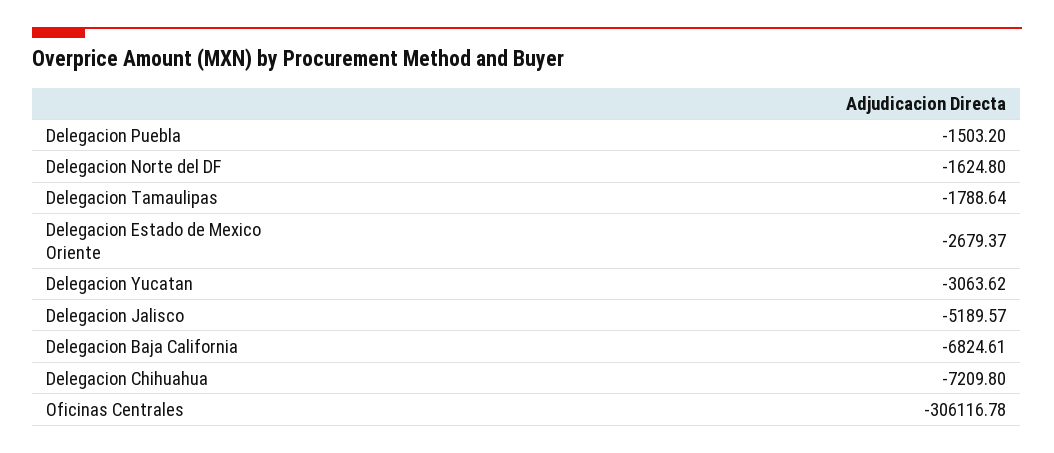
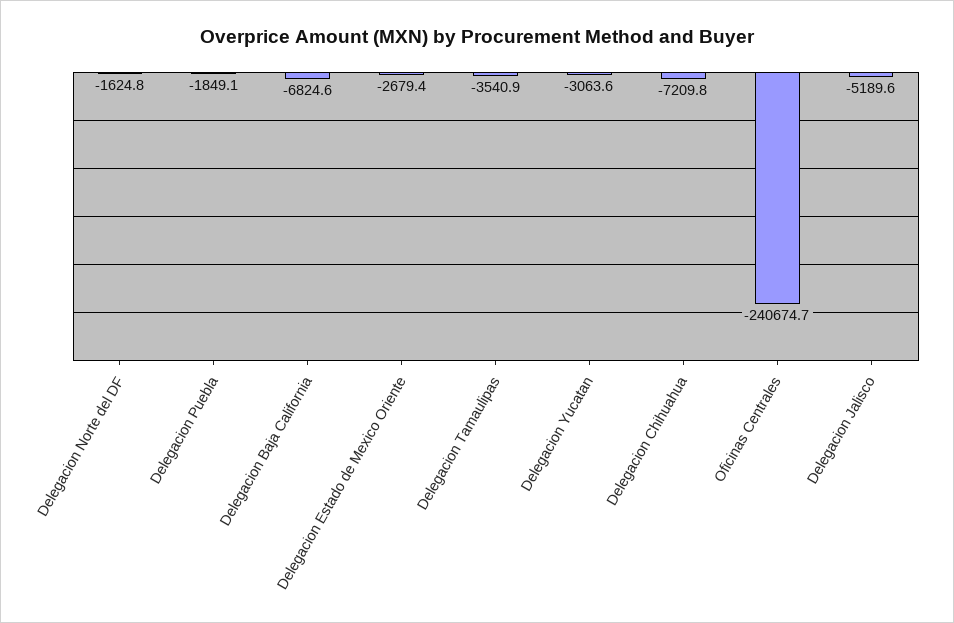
  {
-   "Delegacion Puebla": -1503.2,
+   "Delegacion Puebla": -1849.1,
    "Delegacion Norte del DF": -1624.8,
-   "Delegacion Tamaulipas": -1788.64,
+   "Delegacion Tamaulipas": -3540.9,
    "Delegacion Estado de Mexico Oriente": -2679.37,
    "Delegacion Yucatan": -3063.62,
    "Delegacion Jalisco": -5189.57,
    "Delegacion Baja California": -6824.61,
    "Delegacion Chihuahua": -7209.8,
-   "Oficinas Centrales": -306116.78
+   "Oficinas Centrales": -240674.7
  }

